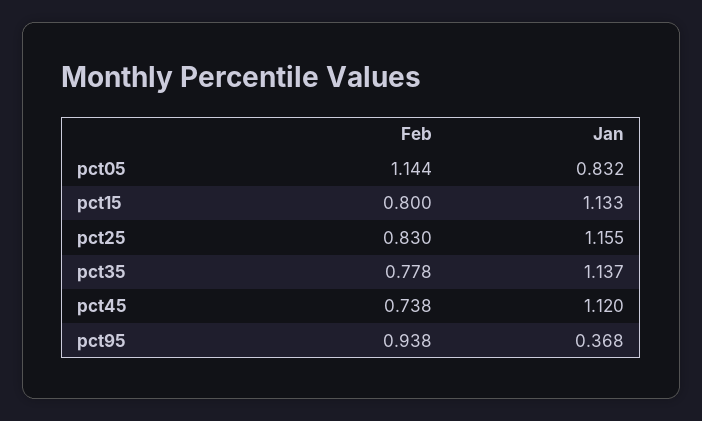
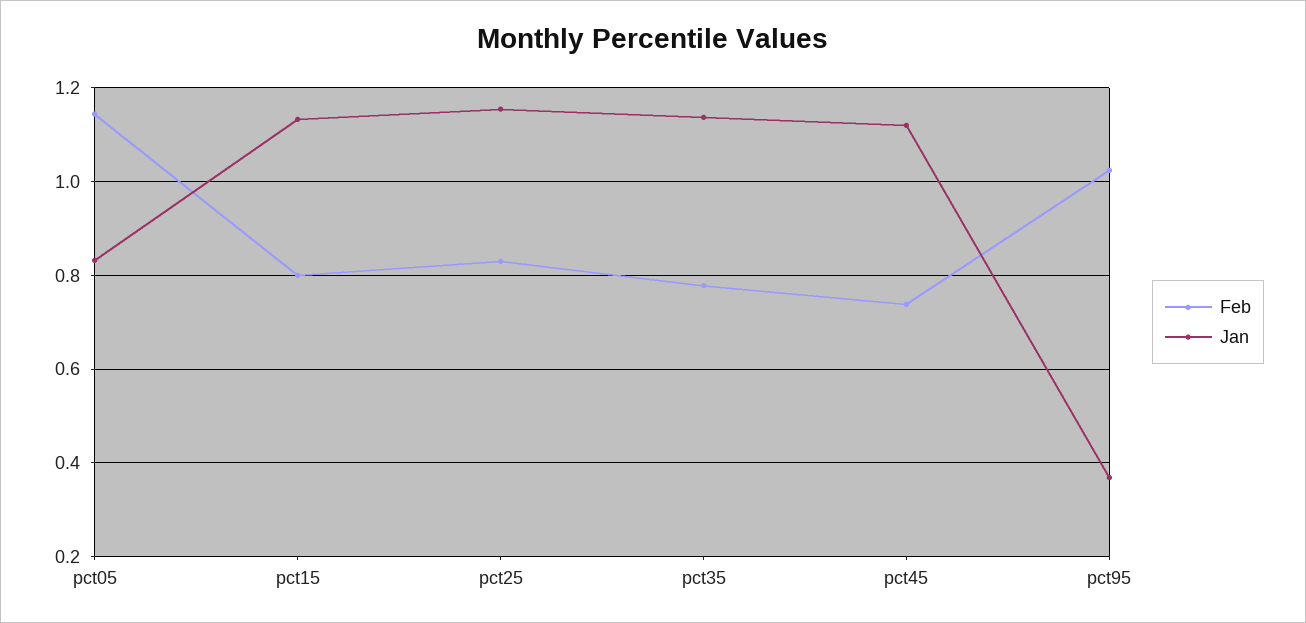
  {
    "Feb": {
      "pct05": 1.144,
      "pct15": 0.8,
      "pct25": 0.83,
      "pct35": 0.778,
      "pct45": 0.738,
-     "pct95": 0.938
+     "pct95": 1.02
    },
    "Jan": {
      "pct05": 0.832,
      "pct15": 1.133,
      "pct25": 1.155,
      "pct35": 1.137,
      "pct45": 1.12,
      "pct95": 0.368
    }
  }

